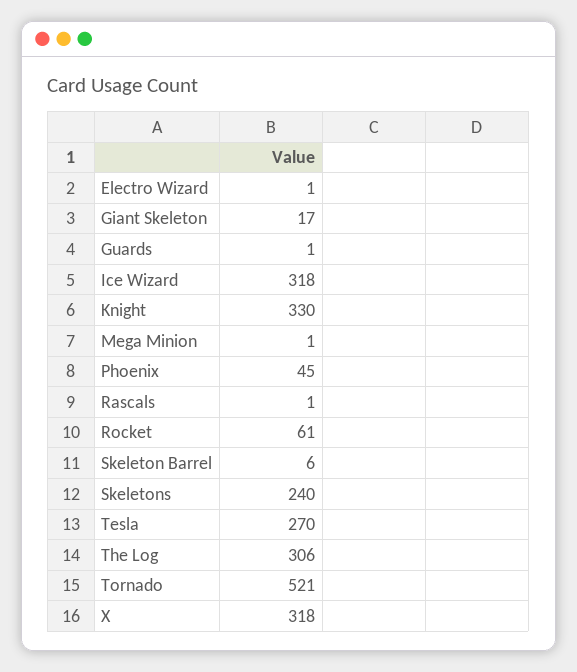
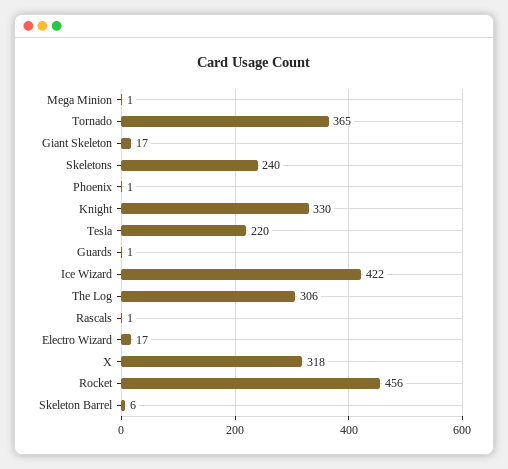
  {
-   "Electro Wizard": 1,
+   "Electro Wizard": 17,
    "Giant Skeleton": 17,
    "Guards": 1,
-   "Ice Wizard": 318,
+   "Ice Wizard": 422,
    "Knight": 330,
    "Mega Minion": 1,
-   "Phoenix": 45,
+   "Phoenix": 1,
    "Rascals": 1,
-   "Rocket": 61,
+   "Rocket": 456,
    "Skeleton Barrel": 6,
    "Skeletons": 240,
-   "Tesla": 270,
+   "Tesla": 220,
    "The Log": 306,
-   "Tornado": 521,
+   "Tornado": 365,
    "X": 318
  }

